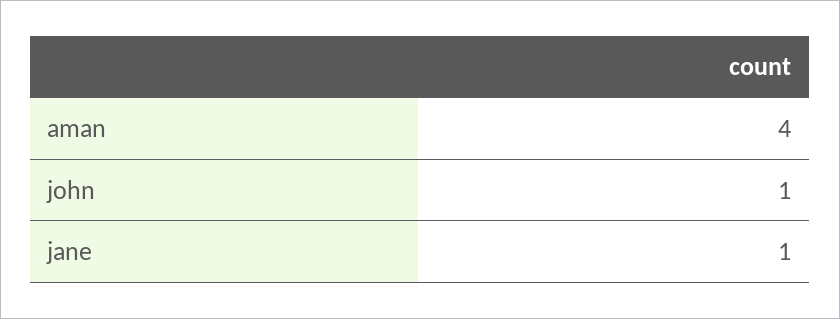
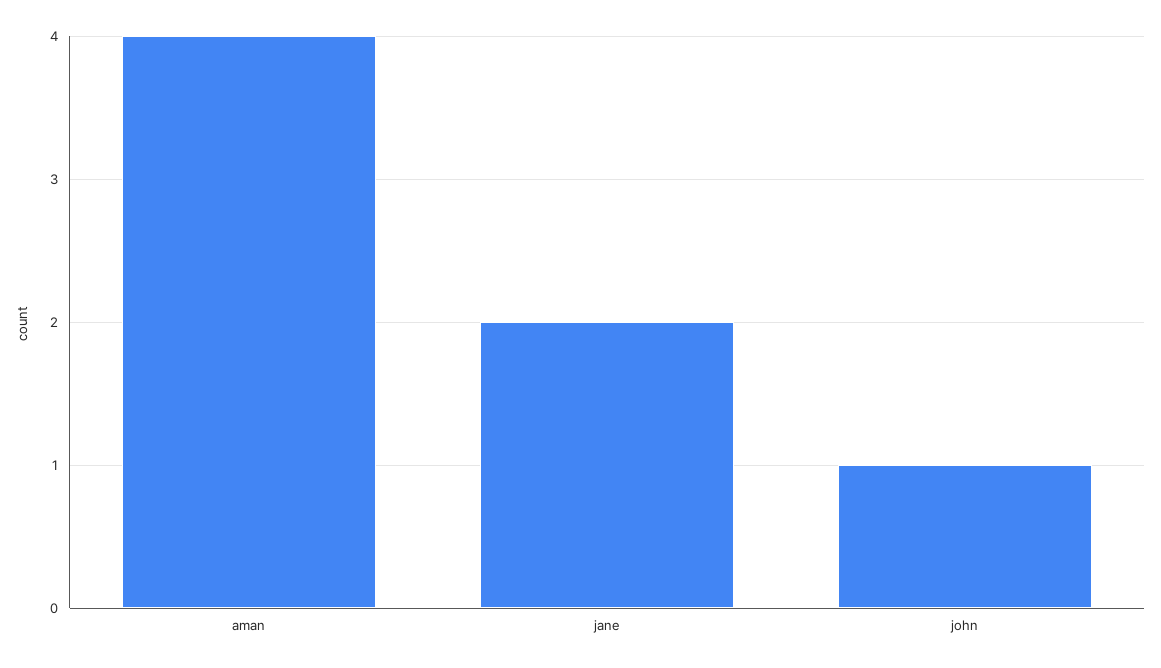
  {
    "aman": 4,
    "john": 1,
-   "jane": 1
+   "jane": 2
  }

